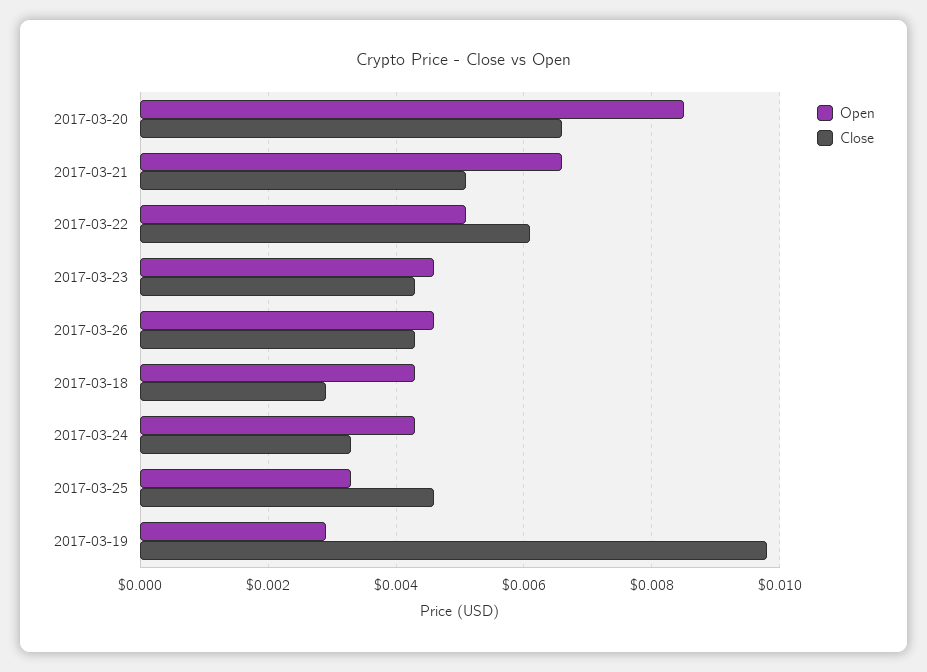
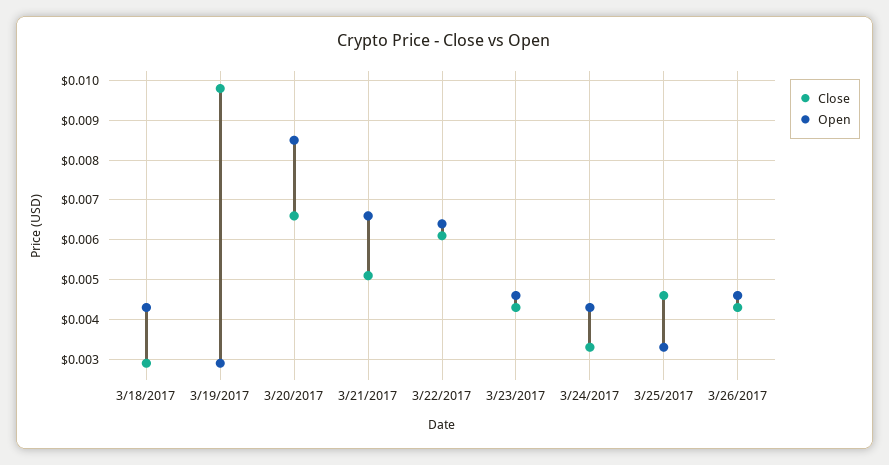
  {
    "Open": {
      "2017-03-20": 0.0085,
      "2017-03-21": 0.0065,
-     "2017-03-22": 0.005,
+     "2017-03-22": 0.0065,
      "2017-03-23": 0.0045,
      "2017-03-26": 0.0045,
      "2017-03-18": 0.0045,
      "2017-03-24": 0.0045,
      "2017-03-25": 0.0035,
      "2017-03-19": 0.003
    },
    "Close": {
      "2017-03-20": 0.0065,
      "2017-03-21": 0.005,
      "2017-03-22": 0.006,
      "2017-03-23": 0.0045,
      "2017-03-26": 0.0045,
      "2017-03-18": 0.003,
      "2017-03-24": 0.0035,
      "2017-03-25": 0.0045,
      "2017-03-19": 0.01
    }
  }

